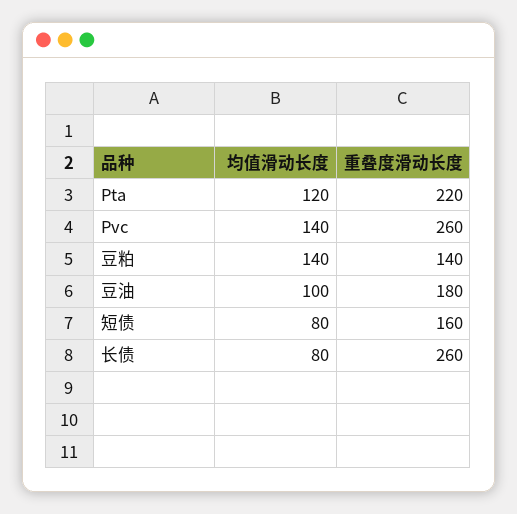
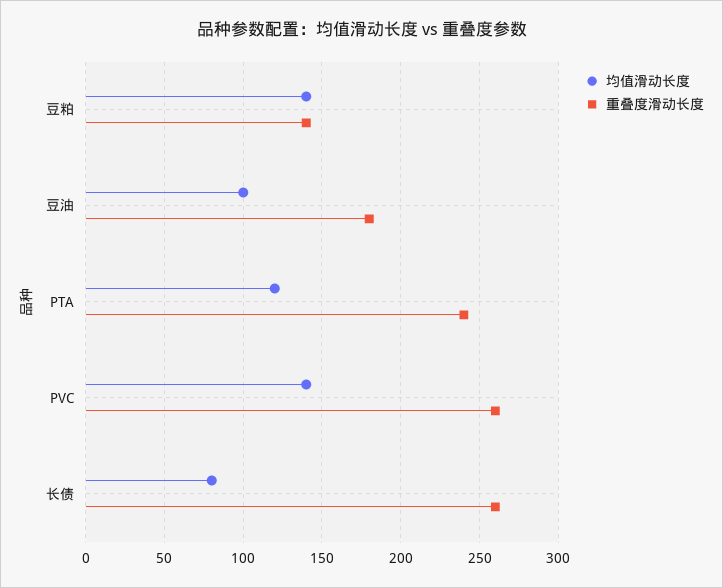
  {
    "均值滑动长度": {
      "Pta": 120,
      "Pvc": 140,
      "豆粕": 140,
      "豆油": 100,
-     "短债": 80,
      "长债": 80
    },
    "重叠度滑动长度": {
-     "Pta": 220,
+     "Pta": 240,
      "Pvc": 260,
      "豆粕": 140,
      "豆油": 180,
-     "短债": 160,
      "长债": 260
    }
  }

